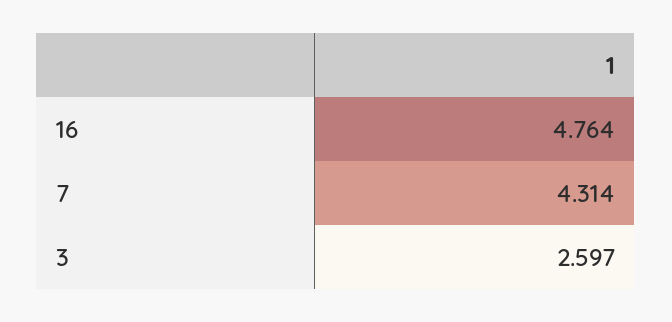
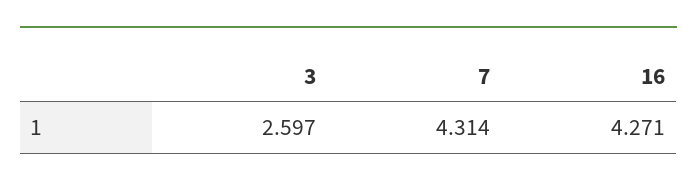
  {
-   "16": 4.764,
+   "16": 4.271,
    "7": 4.314,
    "3": 2.597
  }

